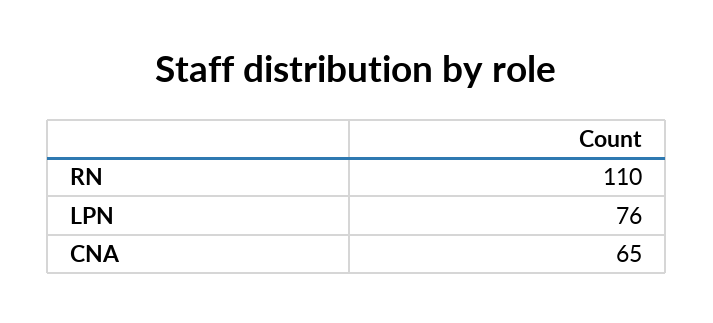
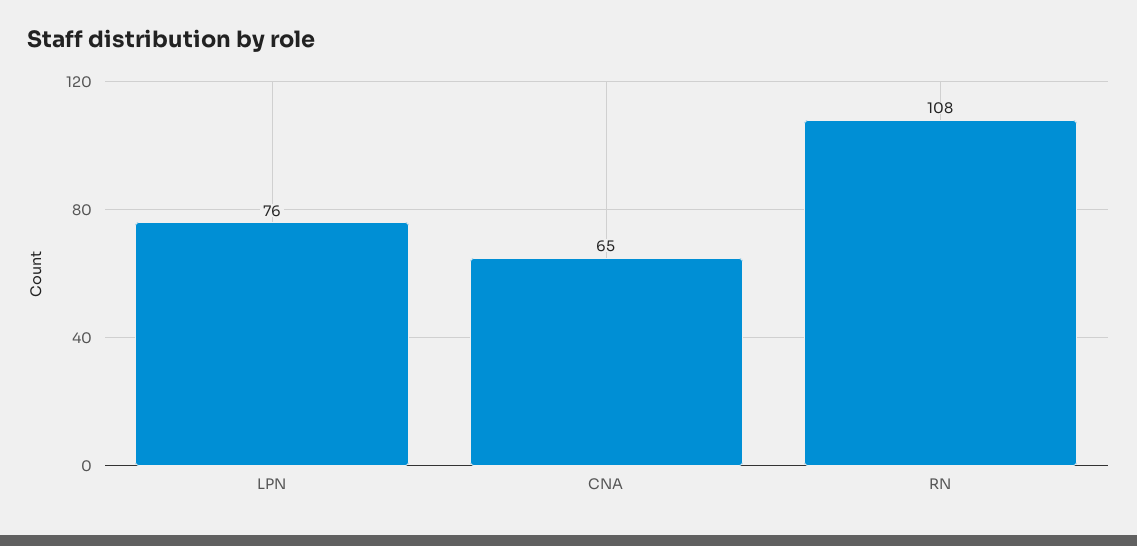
  {
-   "RN": 110,
+   "RN": 108,
    "LPN": 76,
    "CNA": 65
  }

